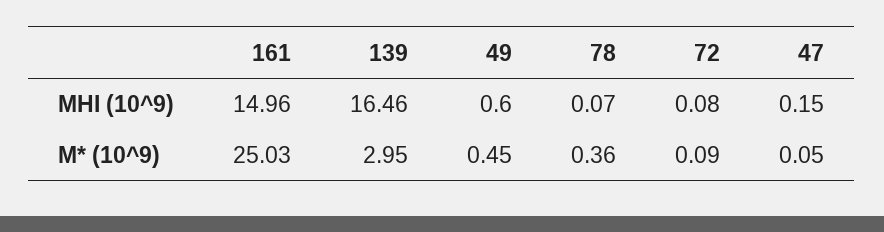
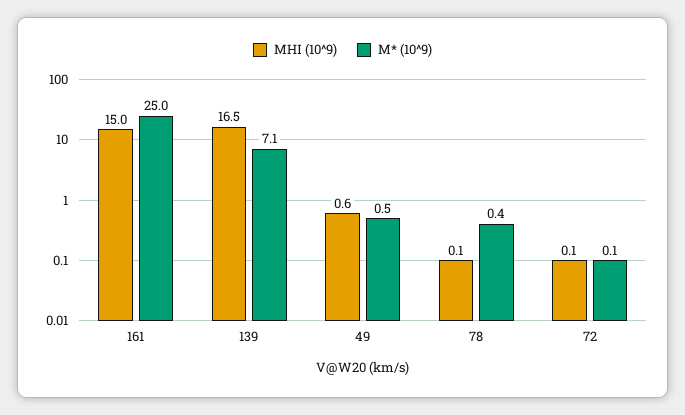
  {
    "MHI (10^9)": {
      "161": 14.96,
      "139": 16.46,
      "49": 0.6,
      "78": 0.07,
-     "72": 0.08,
+     "72": 0.08
-     "47": 0.15
    },
    "M* (10^9)": {
      "161": 25.03,
-     "139": 2.95,
+     "139": 7.1,
      "49": 0.45,
      "78": 0.36,
-     "72": 0.09,
+     "72": 0.09
-     "47": 0.05
    }
  }

